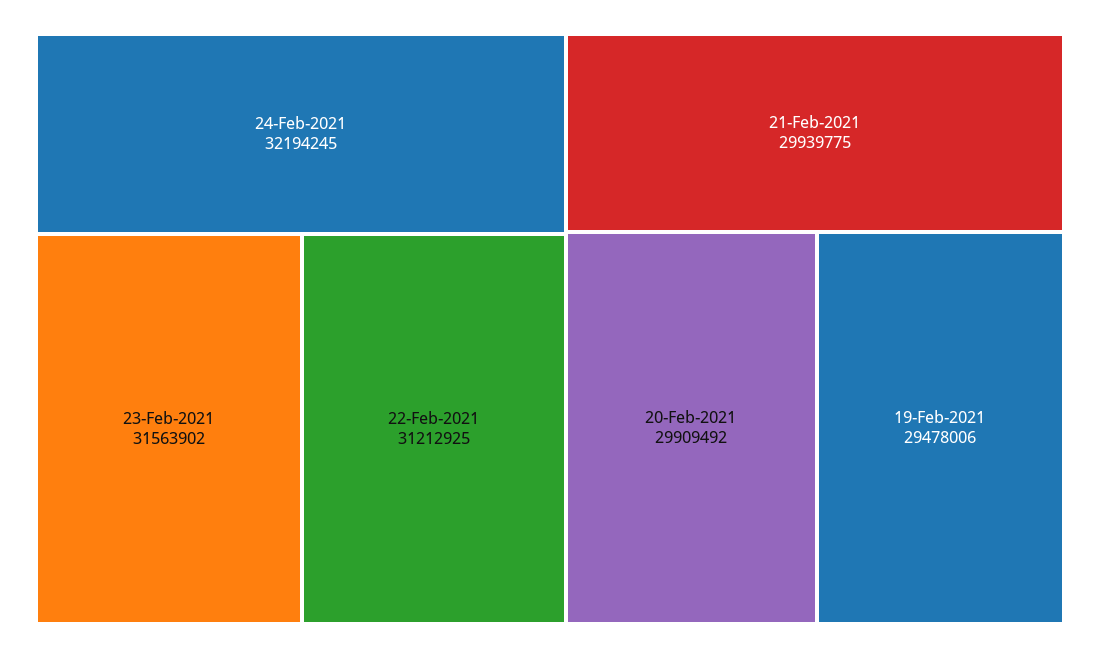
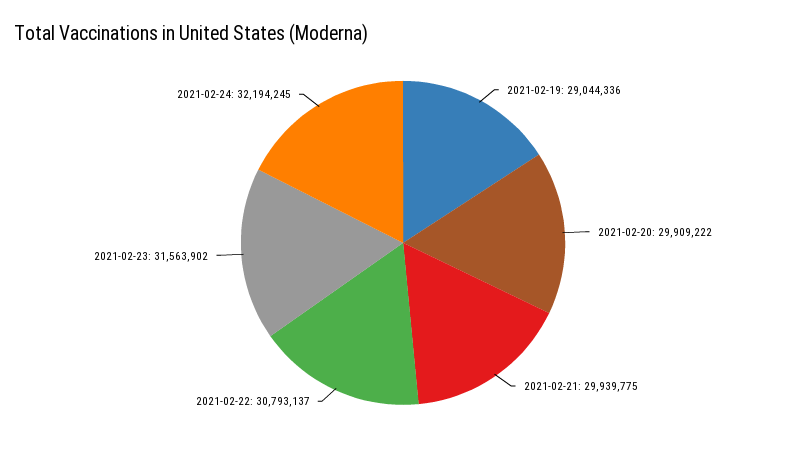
  {
    "24-Feb-2021": 32194245,
    "23-Feb-2021": 31563902,
-   "22-Feb-2021": 31212925,
+   "22-Feb-2021": 30793137,
    "21-Feb-2021": 29939775,
-   "20-Feb-2021": 29909492,
+   "20-Feb-2021": 29909222,
-   "19-Feb-2021": 29478006
+   "19-Feb-2021": 29044336
  }

